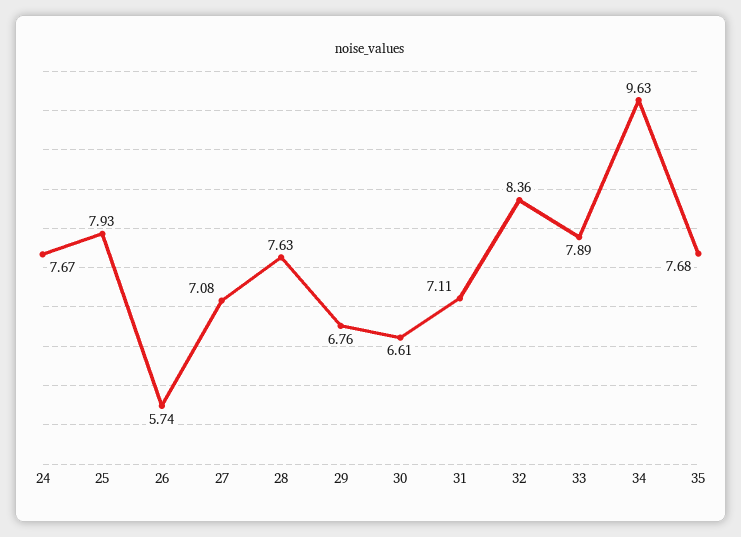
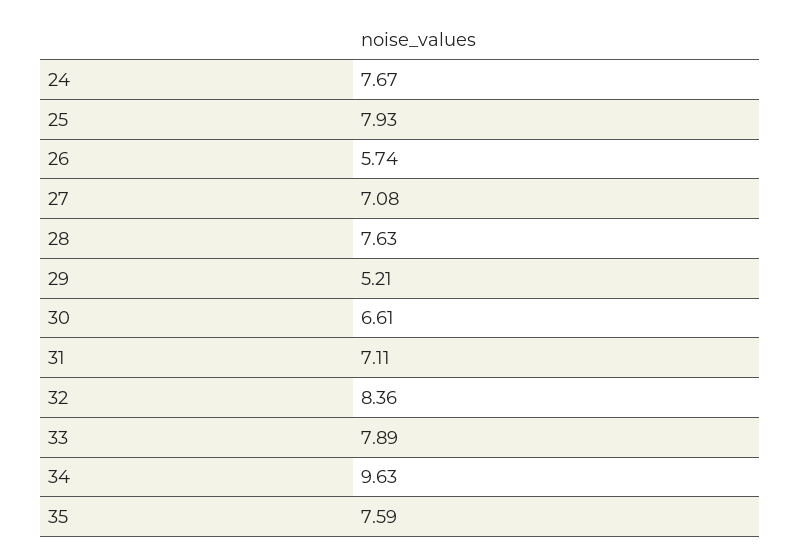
  {
    "24": 7.67,
    "25": 7.93,
    "26": 5.74,
    "27": 7.08,
    "28": 7.63,
-   "29": 6.76,
+   "29": 5.21,
    "30": 6.61,
    "31": 7.11,
    "32": 8.36,
    "33": 7.89,
    "34": 9.63,
-   "35": 7.68
+   "35": 7.59
  }

